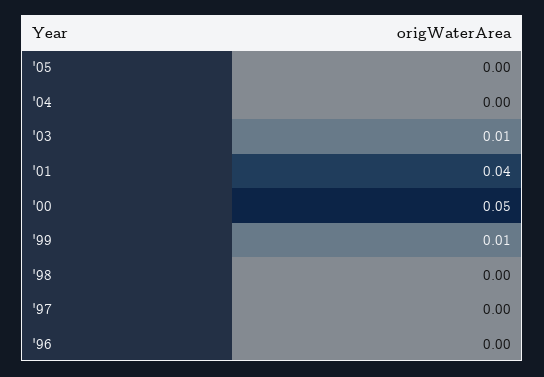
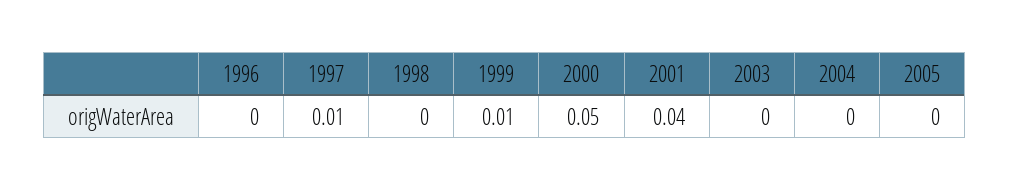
  {
    "'05": 0,
    "'04": 0,
-   "'03": 0.01,
+   "'03": 0,
    "'01": 0.04,
    "'00": 0.05,
    "'99": 0.01,
    "'98": 0,
-   "'97": 0,
+   "'97": 0.01,
    "'96": 0
  }

